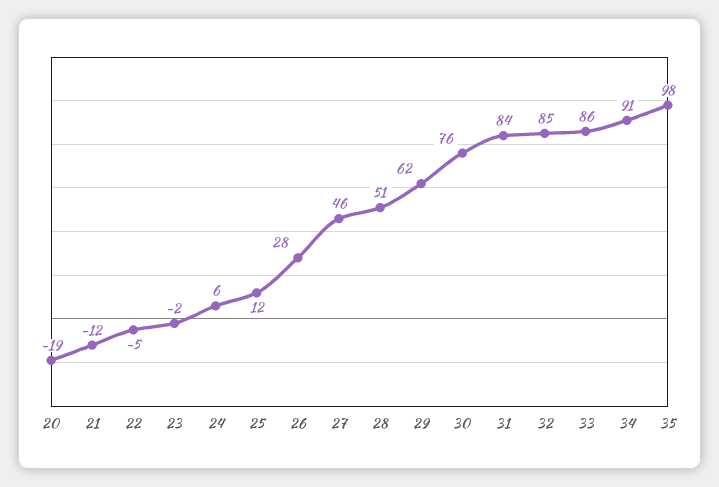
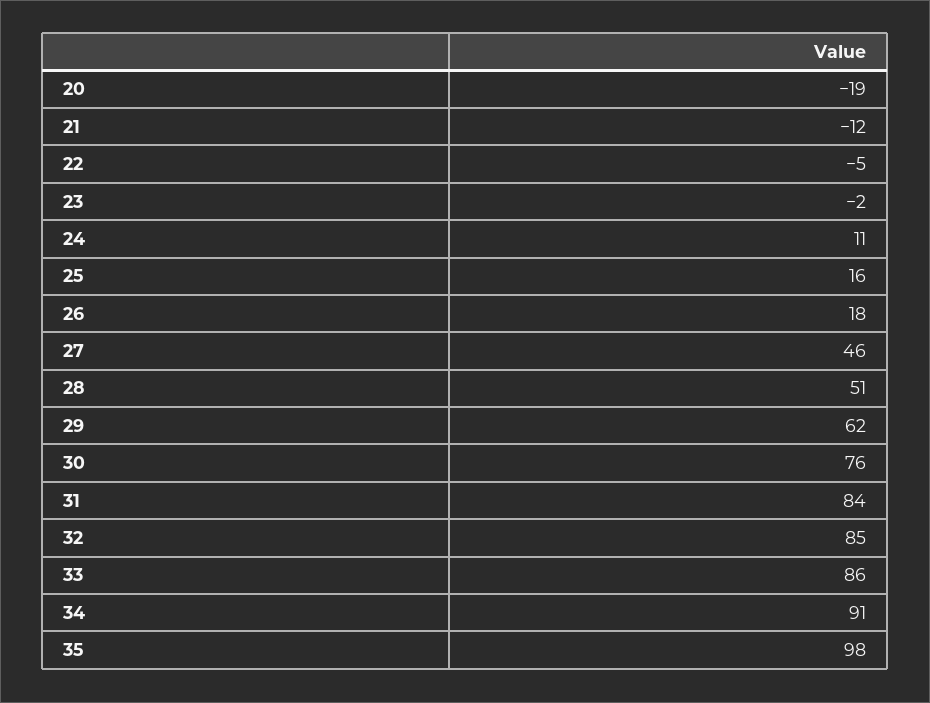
  {
    "20": -19,
    "21": -12,
    "22": -5,
    "23": -2,
-   "24": 6,
+   "24": 11,
-   "25": 12,
+   "25": 16,
-   "26": 28,
+   "26": 18,
    "27": 46,
    "28": 51,
    "29": 62,
    "30": 76,
    "31": 84,
    "32": 85,
    "33": 86,
    "34": 91,
    "35": 98
  }

